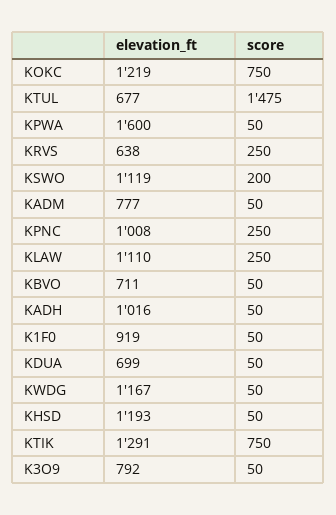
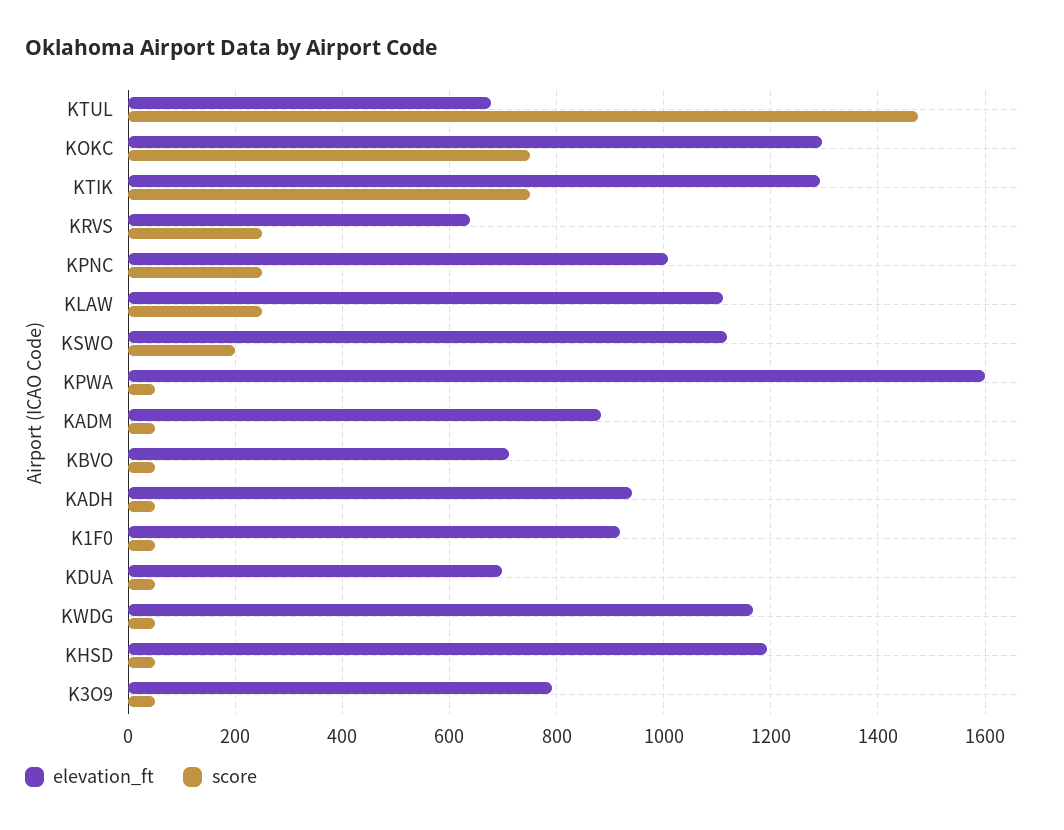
  {
    "elevation_ft": {
-     "KOKC": 1219,
+     "KOKC": 1300,
      "KTUL": 677,
      "KPWA": 1600,
      "KRVS": 638,
      "KSWO": 1119,
-     "KADM": 777,
+     "KADM": 880,
      "KPNC": 1008,
      "KLAW": 1110,
      "KBVO": 711,
-     "KADH": 1016,
+     "KADH": 940,
      "K1F0": 919,
      "KDUA": 699,
      "KWDG": 1167,
      "KHSD": 1193,
      "KTIK": 1291,
      "K3O9": 792
    },
    "score": {
      "KOKC": 750,
      "KTUL": 1475,
      "KPWA": 50,
      "KRVS": 250,
      "KSWO": 200,
      "KADM": 50,
      "KPNC": 250,
      "KLAW": 250,
      "KBVO": 50,
      "KADH": 50,
      "K1F0": 50,
      "KDUA": 50,
      "KWDG": 50,
      "KHSD": 50,
      "KTIK": 750,
      "K3O9": 50
    }
  }

